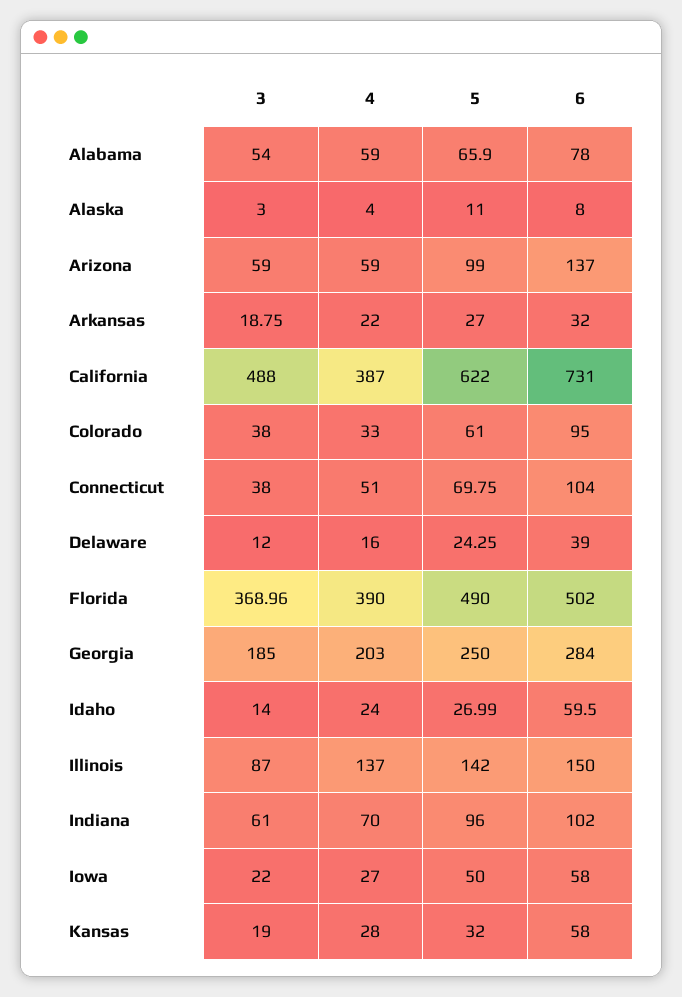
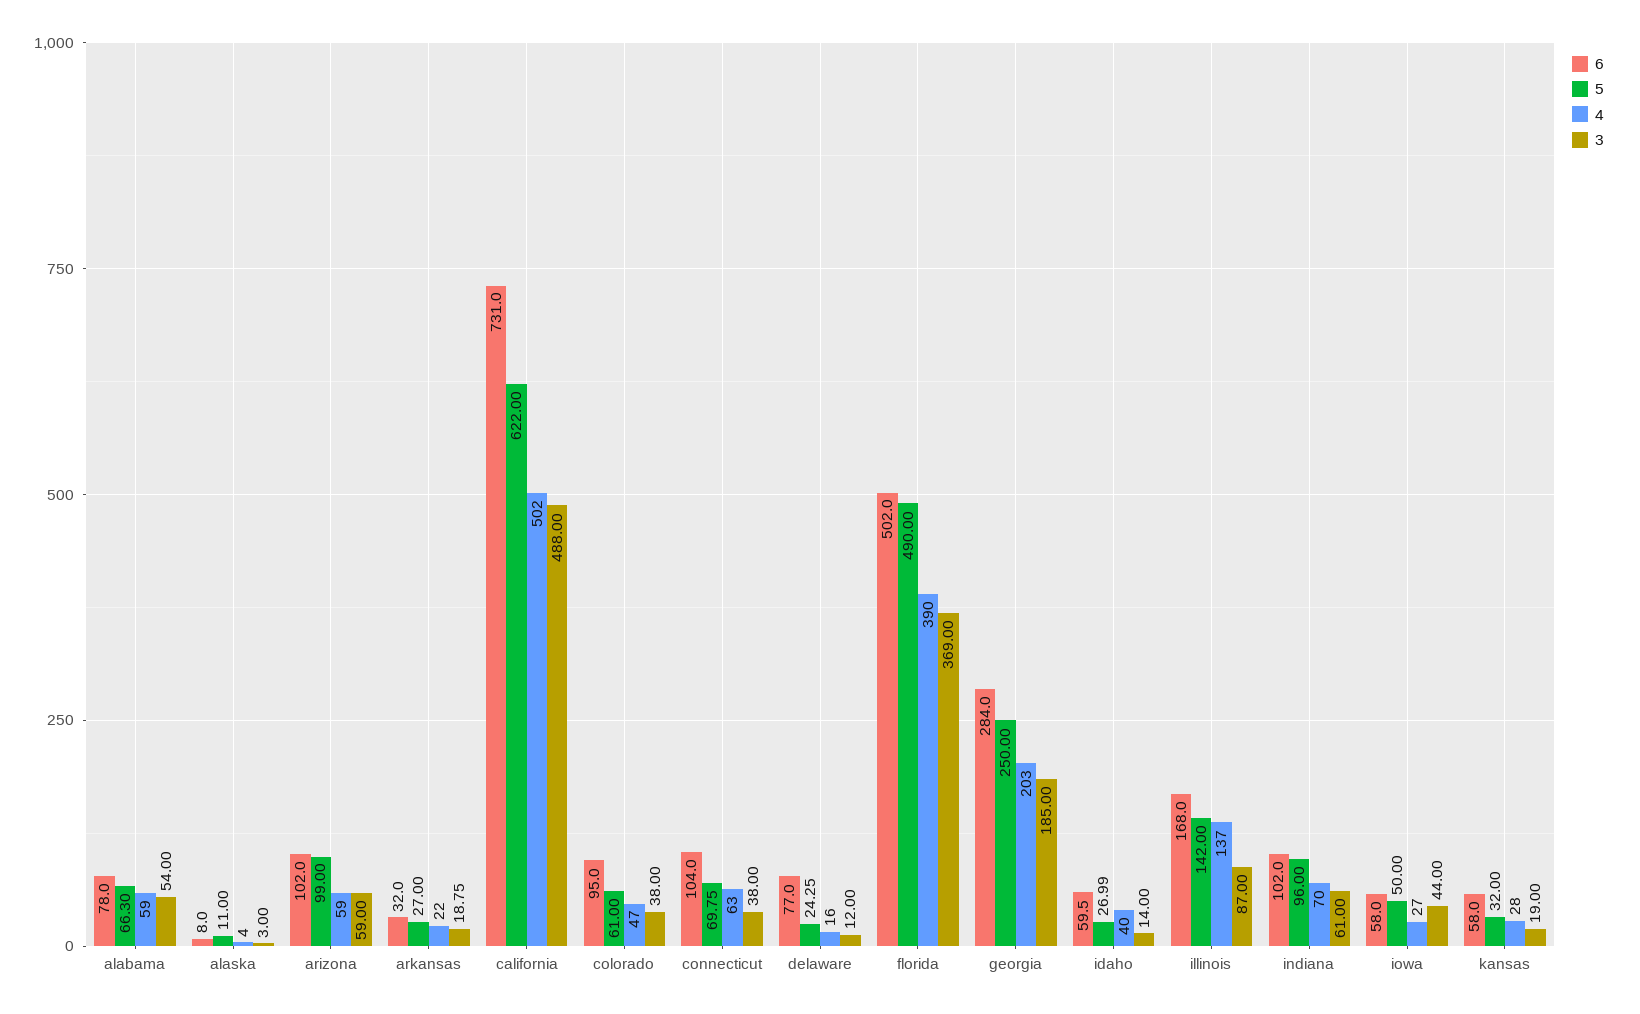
  {
    "3": {
      "Alabama": 54,
      "Alaska": 3,
      "Arizona": 59,
      "Arkansas": 18.75,
      "California": 488,
      "Colorado": 38,
      "Connecticut": 38,
      "Delaware": 12,
-     "Florida": 368.96,
+     "Florida": 369,
      "Georgia": 185,
      "Idaho": 14,
      "Illinois": 87,
      "Indiana": 61,
-     "Iowa": 22,
+     "Iowa": 44,
      "Kansas": 19
    },
    "4": {
      "Alabama": 59,
      "Alaska": 4,
      "Arizona": 59,
      "Arkansas": 22,
-     "California": 387,
+     "California": 502,
-     "Colorado": 33,
+     "Colorado": 47,
-     "Connecticut": 51,
+     "Connecticut": 63,
      "Delaware": 16,
      "Florida": 390,
      "Georgia": 203,
-     "Idaho": 24,
+     "Idaho": 40,
      "Illinois": 137,
      "Indiana": 70,
      "Iowa": 27,
      "Kansas": 28
    },
    "5": {
-     "Alabama": 65.9,
+     "Alabama": 66.3,
      "Alaska": 11,
      "Arizona": 99,
      "Arkansas": 27,
      "California": 622,
      "Colorado": 61,
      "Connecticut": 69.75,
      "Delaware": 24.25,
      "Florida": 490,
      "Georgia": 250,
      "Idaho": 26.99,
      "Illinois": 142,
      "Indiana": 96,
      "Iowa": 50,
      "Kansas": 32
    },
    "6": {
      "Alabama": 78,
      "Alaska": 8,
-     "Arizona": 137,
+     "Arizona": 102,
      "Arkansas": 32,
      "California": 731,
      "Colorado": 95,
      "Connecticut": 104,
-     "Delaware": 39,
+     "Delaware": 77,
      "Florida": 502,
      "Georgia": 284,
      "Idaho": 59.5,
-     "Illinois": 150,
+     "Illinois": 168,
      "Indiana": 102,
      "Iowa": 58,
      "Kansas": 58
    }
  }

